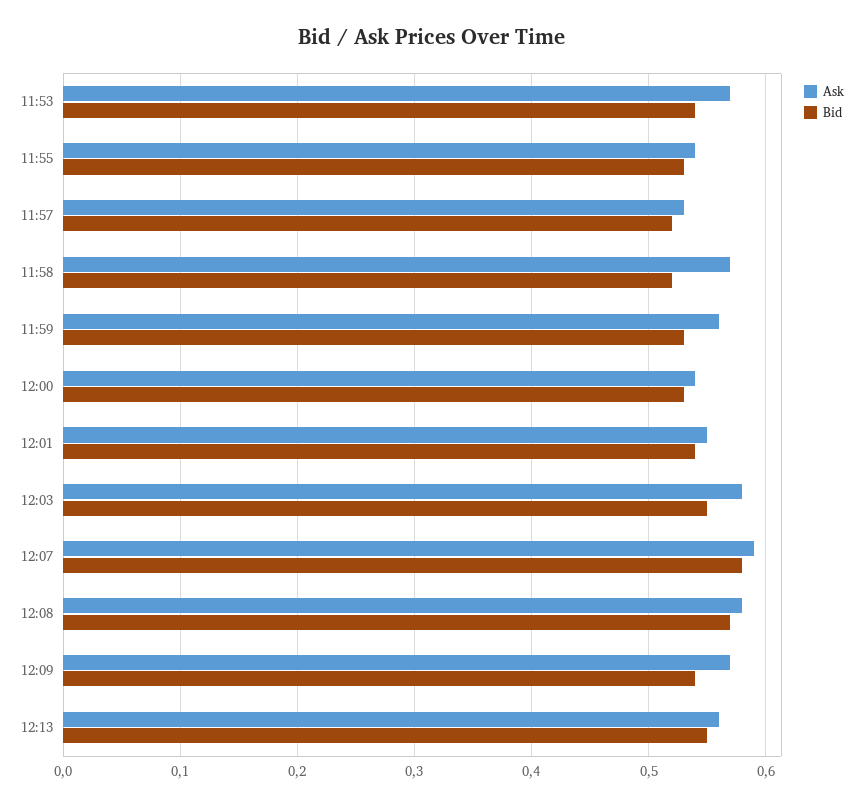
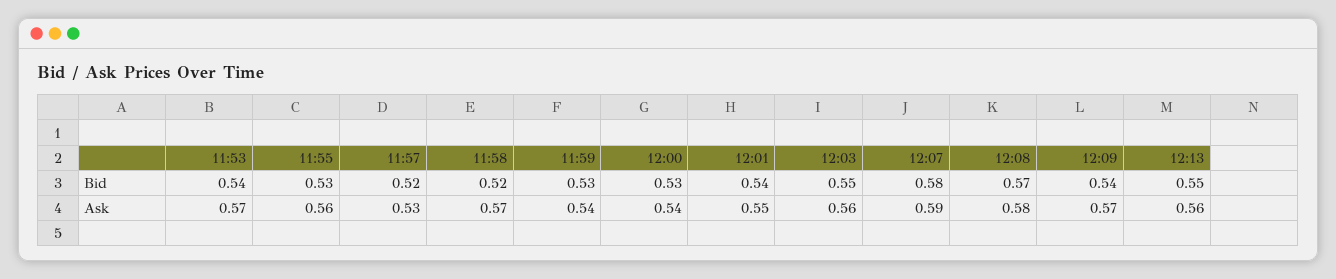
  {
    "Ask": {
      "11:53": 0.57,
-     "11:55": 0.54,
+     "11:55": 0.56,
      "11:57": 0.53,
      "11:58": 0.57,
-     "11:59": 0.56,
+     "11:59": 0.54,
      "12:00": 0.54,
      "12:01": 0.55,
-     "12:03": 0.58,
+     "12:03": 0.56,
      "12:07": 0.59,
      "12:08": 0.58,
      "12:09": 0.57,
      "12:13": 0.56
    },
    "Bid": {
      "11:53": 0.54,
      "11:55": 0.53,
      "11:57": 0.52,
      "11:58": 0.52,
      "11:59": 0.53,
      "12:00": 0.53,
      "12:01": 0.54,
      "12:03": 0.55,
      "12:07": 0.58,
      "12:08": 0.57,
      "12:09": 0.54,
      "12:13": 0.55
    }
  }

